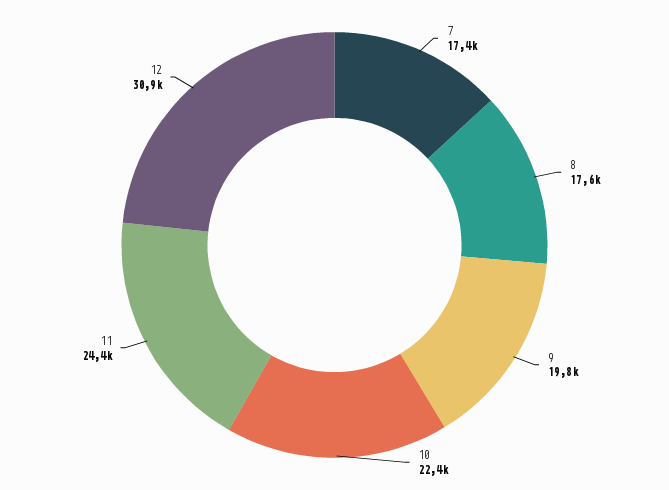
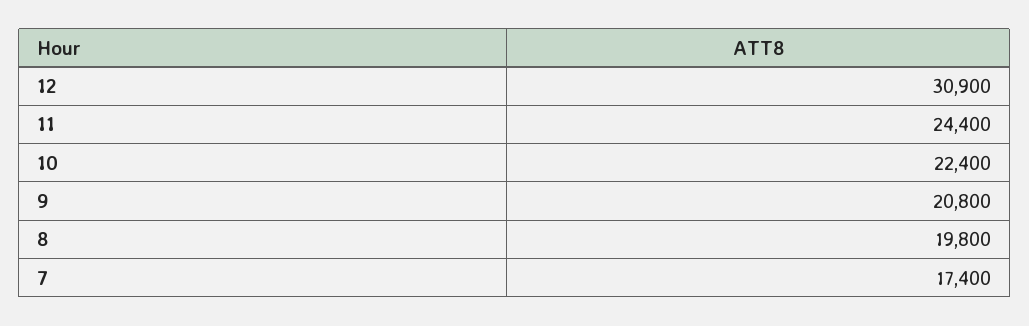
  {
    "7": 17400,
-   "8": 17600,
+   "8": 19800,
-   "9": 19800,
+   "9": 20800,
    "10": 22400,
    "11": 24400,
    "12": 30900
  }

